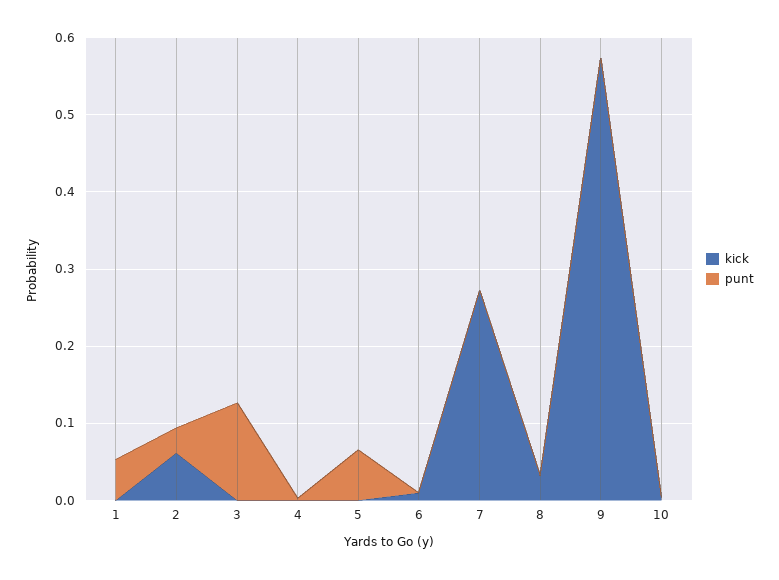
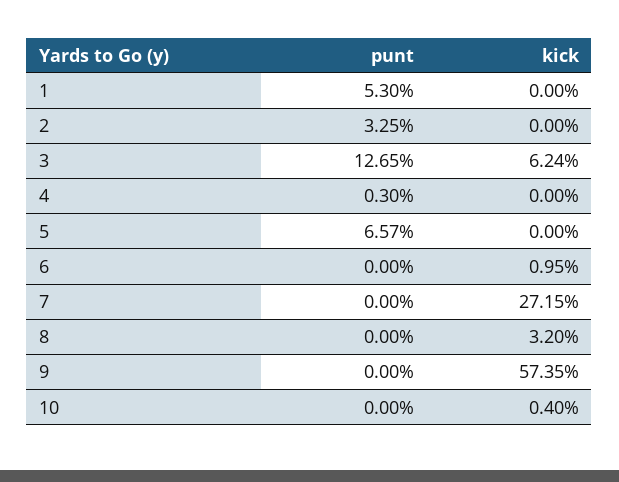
  {
    "kick": {
      "1": 0,
-     "2": 0.06,
+     "2": 0,
-     "3": 0,
+     "3": 0.0624,
      "4": 0,
      "5": 0,
      "6": 0.0095,
      "7": 0.2715,
      "8": 0.032,
      "9": 0.5735,
      "10": 0.004
    },
    "punt": {
      "1": 0.053,
      "2": 0.0325,
      "3": 0.1265,
      "4": 0.003,
      "5": 0.0657,
      "6": 0,
      "7": 0,
      "8": 0,
      "9": 0,
      "10": 0
    }
  }

